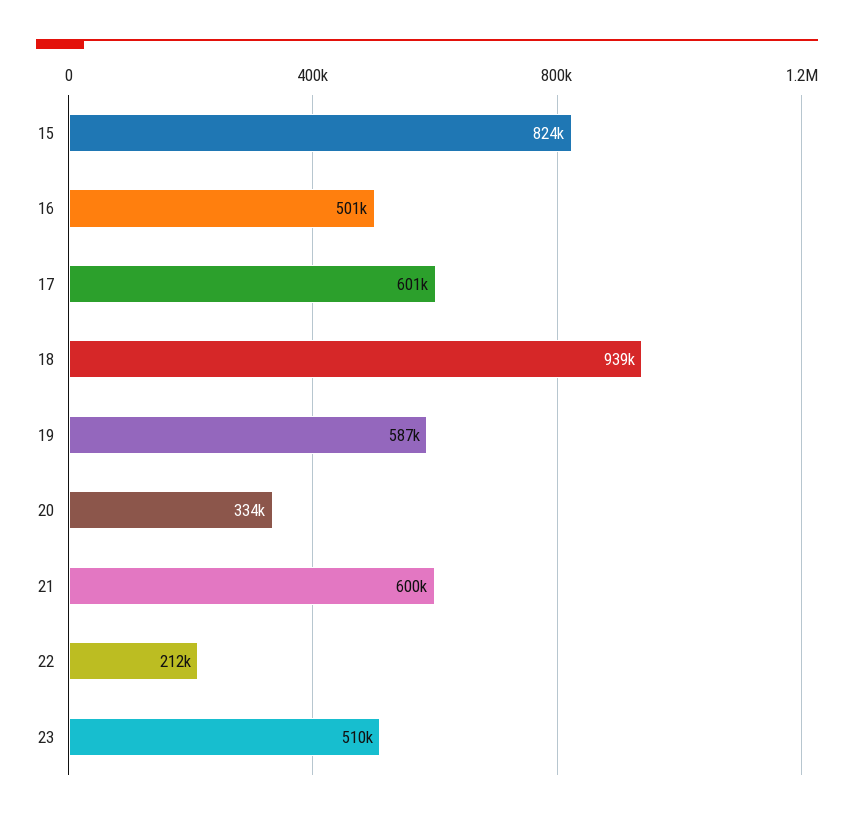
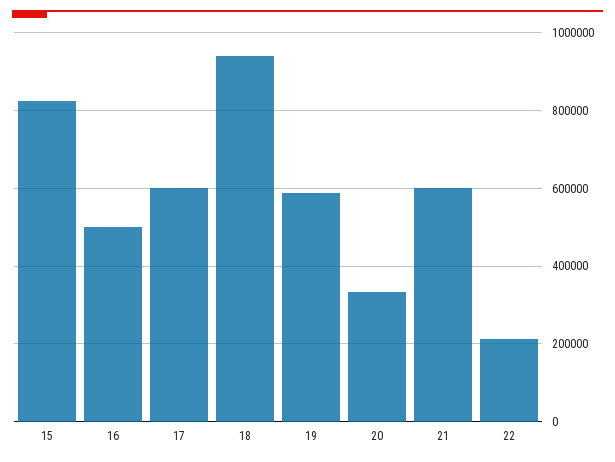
  {
    "15": 824000,
    "16": 501000,
    "17": 601000,
    "18": 939000,
    "19": 587000,
    "20": 334000,
    "21": 600000,
-   "22": 212000,
+   "22": 212000
-   "23": 510000
  }

